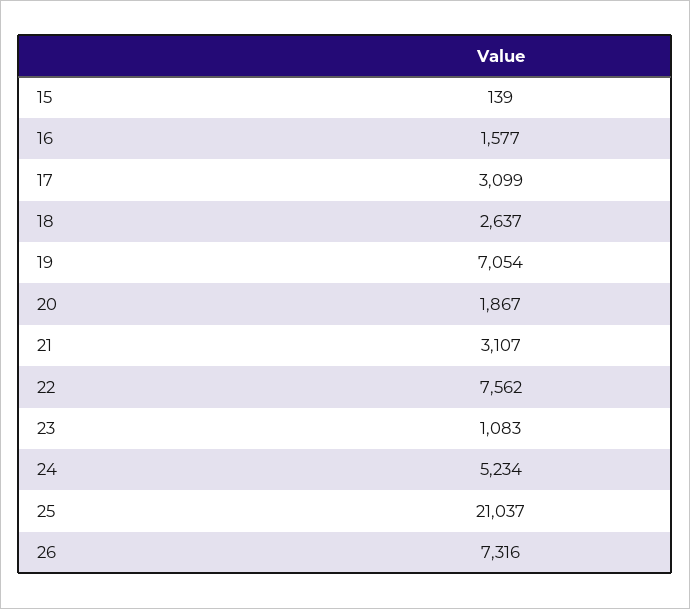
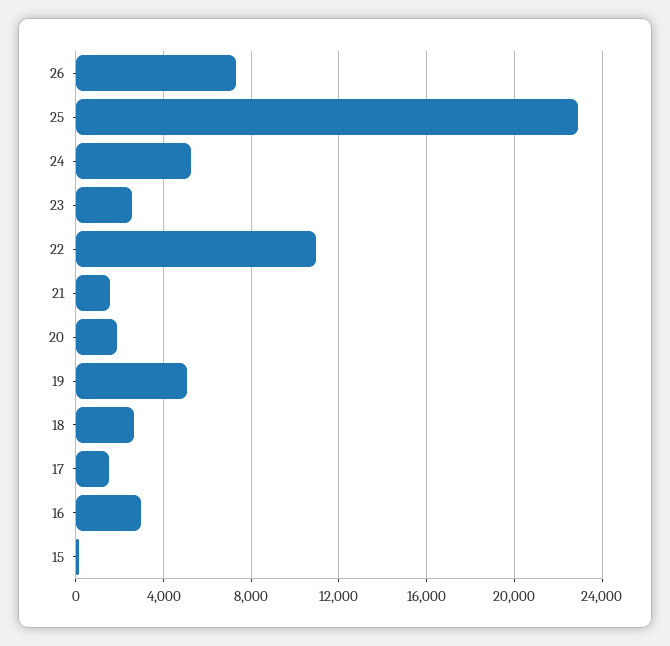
  {
    "15": 139,
-   "16": 1577,
+   "16": 3000,
-   "17": 3099,
+   "17": 1500,
    "18": 2637,
-   "19": 7054,
+   "19": 5000,
    "20": 1867,
-   "21": 3107,
+   "21": 1500,
-   "22": 7562,
+   "22": 11000,
-   "23": 1083,
+   "23": 2500,
    "24": 5234,
-   "25": 21037,
+   "25": 23000,
    "26": 7316
  }

